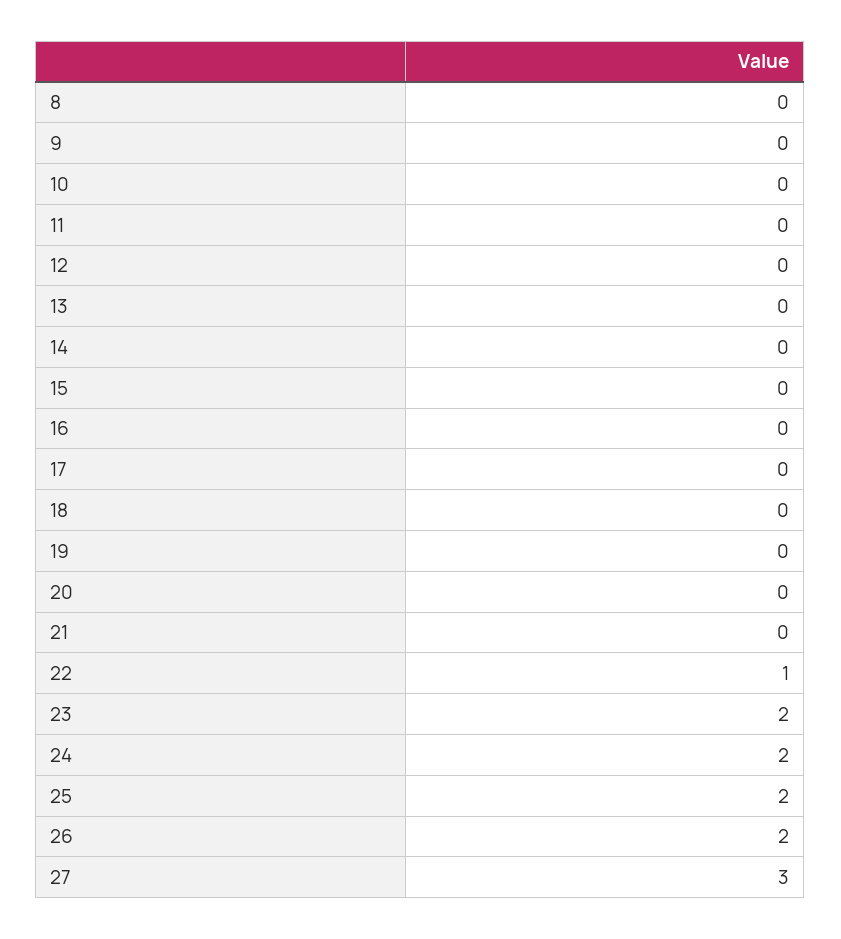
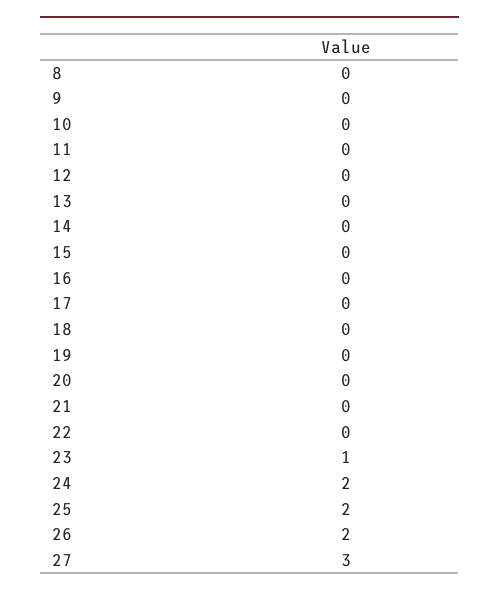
  {
    "8": 0,
    "9": 0,
    "10": 0,
    "11": 0,
    "12": 0,
    "13": 0,
    "14": 0,
    "15": 0,
    "16": 0,
    "17": 0,
    "18": 0,
    "19": 0,
    "20": 0,
    "21": 0,
-   "22": 1,
+   "22": 0,
-   "23": 2,
+   "23": 1,
    "24": 2,
    "25": 2,
    "26": 2,
    "27": 3
  }

